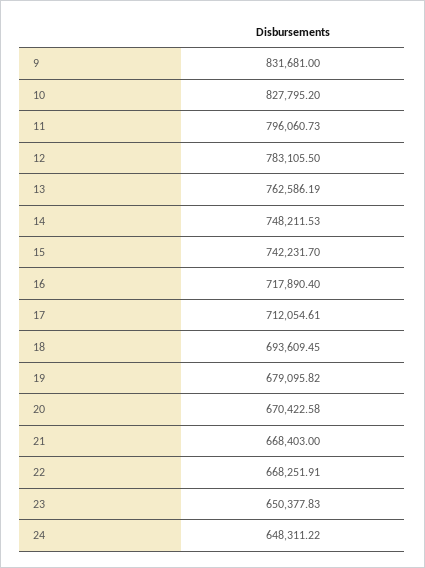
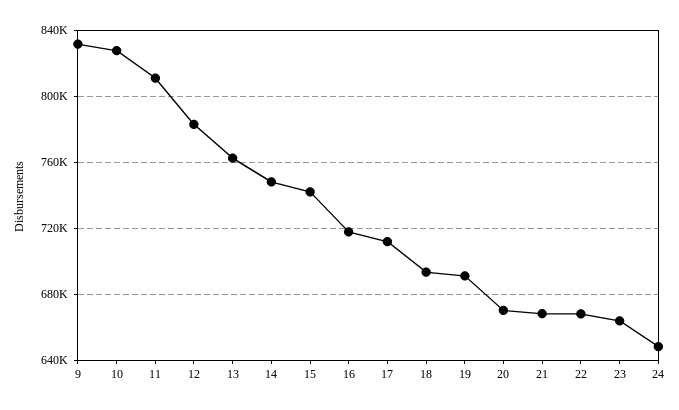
  {
    "9": 831681,
    "10": 827795.2,
-   "11": 796060.73,
+   "11": 810000,
    "12": 783105.5,
    "13": 762586.19,
    "14": 748211.53,
    "15": 742231.7,
    "16": 717890.4,
    "17": 712054.61,
    "18": 693609.45,
-   "19": 679095.82,
+   "19": 690000,
    "20": 670422.58,
    "21": 668403,
    "22": 668251.91,
-   "23": 650377.83,
+   "23": 665000,
    "24": 648311.22
  }

